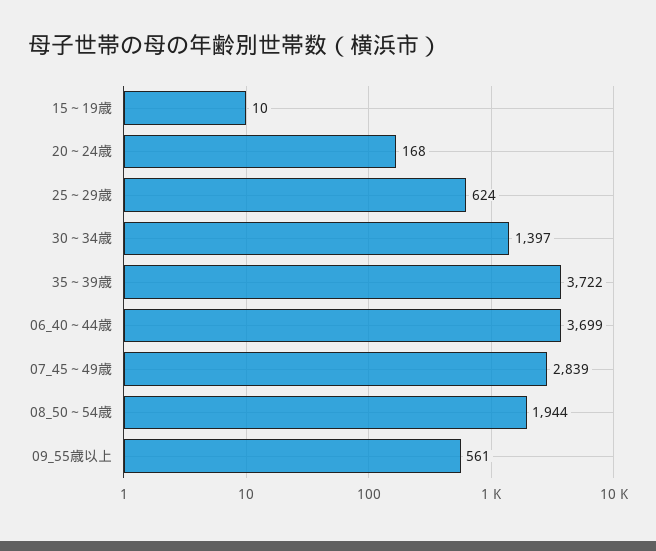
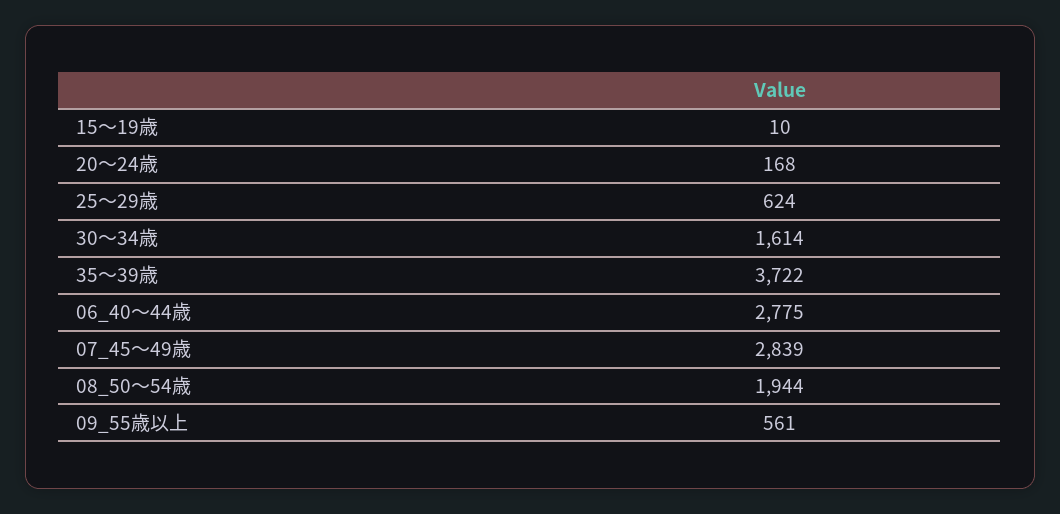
  {
    "15～19歳": 10,
    "20～24歳": 168,
    "25～29歳": 624,
-   "30～34歳": 1397,
+   "30～34歳": 1614,
    "35～39歳": 3722,
-   "06_40～44歳": 3699,
+   "06_40～44歳": 2775,
    "07_45～49歳": 2839,
    "08_50～54歳": 1944,
    "09_55歳以上": 561
  }

